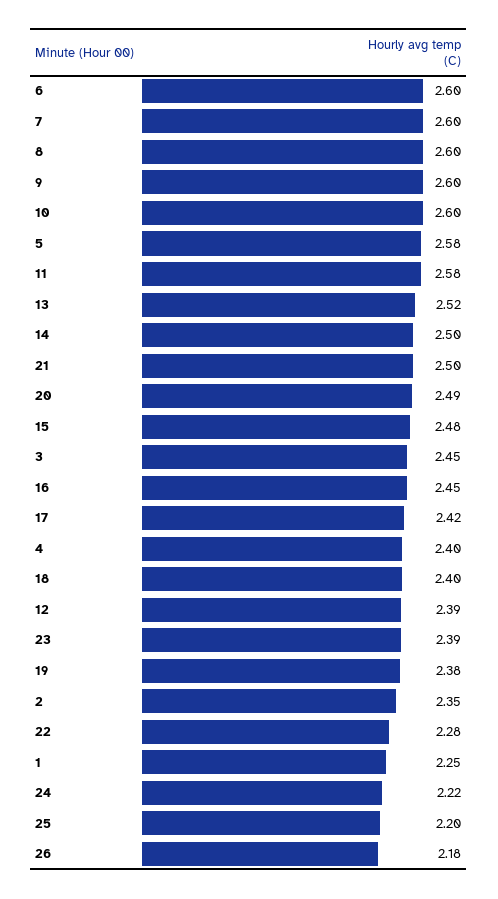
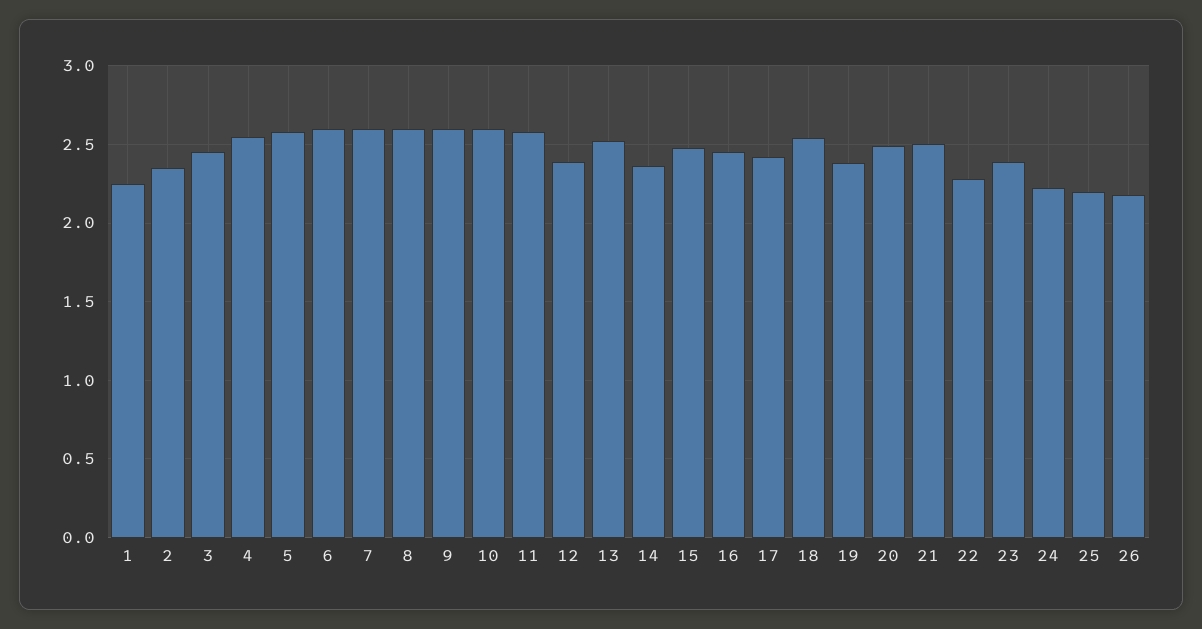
  {
    "6": 2.6,
    "7": 2.6,
    "8": 2.6,
    "9": 2.6,
    "10": 2.6,
    "5": 2.58,
    "11": 2.58,
    "13": 2.52,
-   "14": 2.5,
+   "14": 2.35,
    "21": 2.5,
    "20": 2.49,
    "15": 2.48,
    "3": 2.45,
    "16": 2.45,
    "17": 2.42,
-   "4": 2.4,
+   "4": 2.55,
-   "18": 2.4,
+   "18": 2.55,
    "12": 2.39,
    "23": 2.39,
    "19": 2.38,
    "2": 2.35,
    "22": 2.28,
    "1": 2.25,
    "24": 2.22,
    "25": 2.2,
    "26": 2.18
  }

